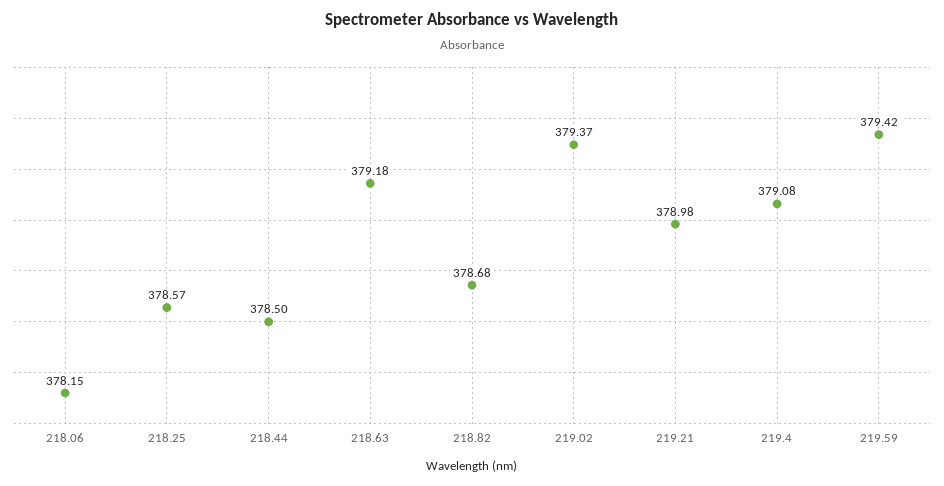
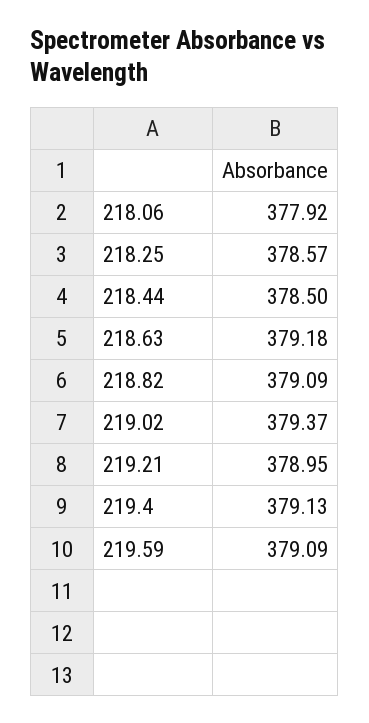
  {
-   "218.06": 378.15,
+   "218.06": 377.92,
    "218.25": 378.57,
    "218.44": 378.5,
    "218.63": 379.18,
-   "218.82": 378.68,
+   "218.82": 379.09,
    "219.02": 379.37,
-   "219.21": 378.98,
+   "219.21": 378.95,
-   "219.4": 379.08,
+   "219.4": 379.13,
-   "219.59": 379.42
+   "219.59": 379.09
  }

